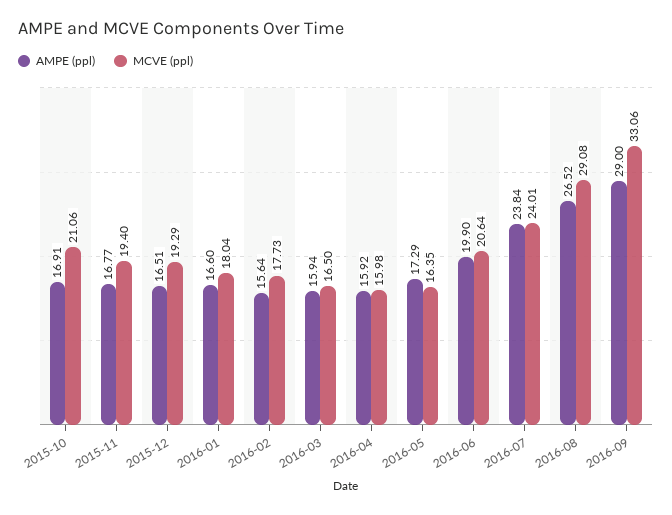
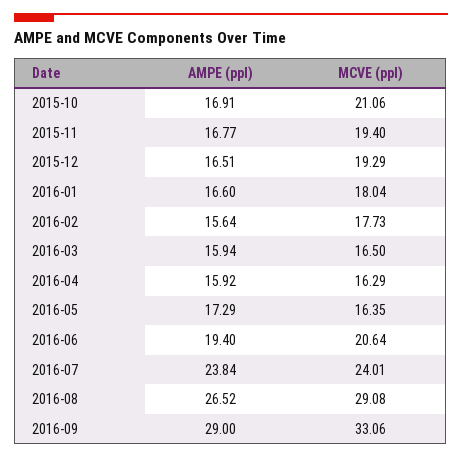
  {
    "AMPE (ppl)": {
      "2015-10": 16.91,
      "2015-11": 16.77,
      "2015-12": 16.51,
      "2016-01": 16.6,
      "2016-02": 15.64,
      "2016-03": 15.94,
      "2016-04": 15.92,
      "2016-05": 17.29,
-     "2016-06": 19.9,
+     "2016-06": 19.4,
      "2016-07": 23.84,
      "2016-08": 26.52,
      "2016-09": 29
    },
    "MCVE (ppl)": {
      "2015-10": 21.06,
      "2015-11": 19.4,
      "2015-12": 19.29,
      "2016-01": 18.04,
      "2016-02": 17.73,
      "2016-03": 16.5,
-     "2016-04": 15.98,
+     "2016-04": 16.29,
      "2016-05": 16.35,
      "2016-06": 20.64,
      "2016-07": 24.01,
      "2016-08": 29.08,
      "2016-09": 33.06
    }
  }

